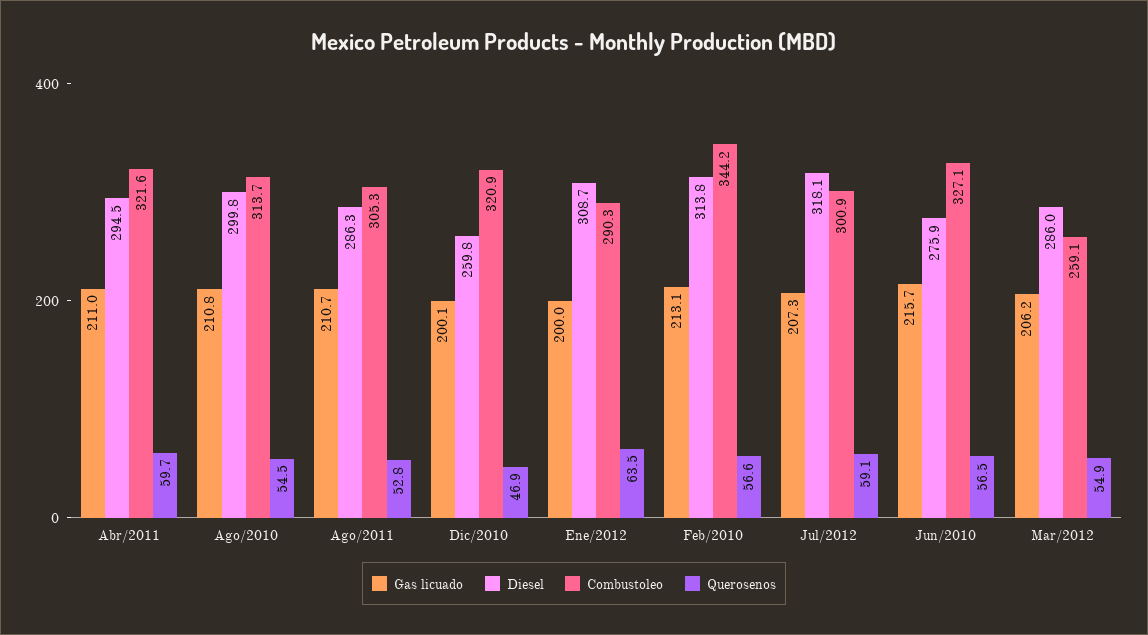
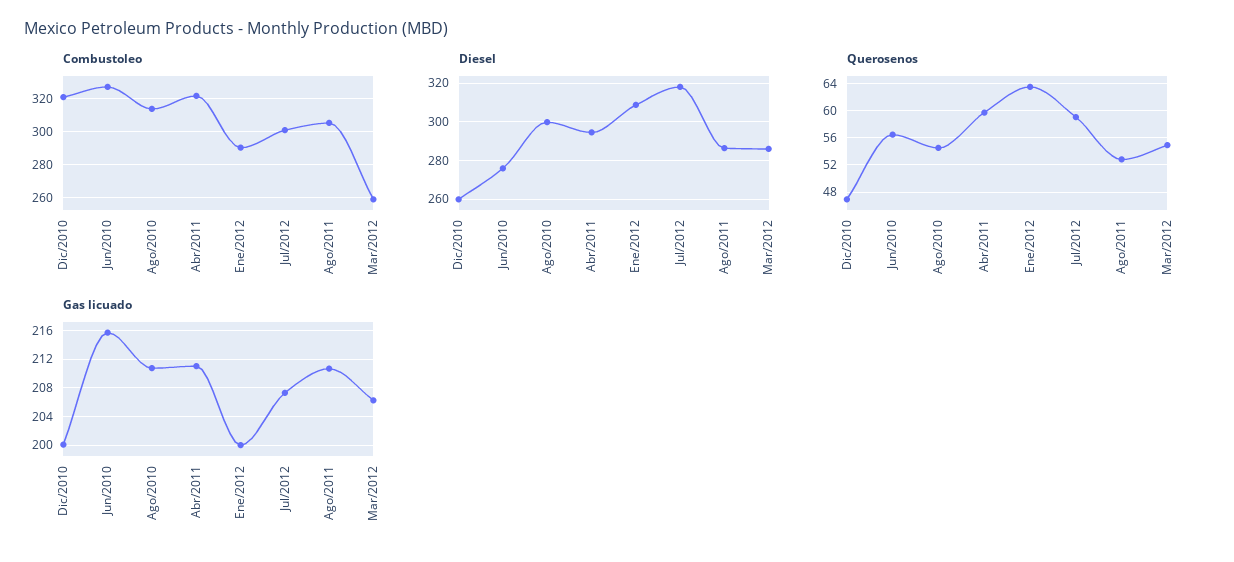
  {
    "Gas licuado": {
      "Abr/2011": 211,
      "Ago/2010": 210.8,
      "Ago/2011": 210.7,
      "Dic/2010": 200.1,
      "Ene/2012": 200,
-     "Feb/2010": 213.1,
      "Jul/2012": 207.3,
      "Jun/2010": 215.7,
      "Mar/2012": 206.2
    },
    "Diesel": {
      "Abr/2011": 294.5,
      "Ago/2010": 299.8,
      "Ago/2011": 286.3,
      "Dic/2010": 259.8,
      "Ene/2012": 308.7,
-     "Feb/2010": 313.8,
      "Jul/2012": 318.1,
      "Jun/2010": 275.9,
      "Mar/2012": 286
    },
    "Combustoleo": {
      "Abr/2011": 321.6,
      "Ago/2010": 313.7,
      "Ago/2011": 305.3,
      "Dic/2010": 320.9,
      "Ene/2012": 290.3,
-     "Feb/2010": 344.2,
      "Jul/2012": 300.9,
      "Jun/2010": 327.1,
      "Mar/2012": 259.1
    },
    "Querosenos": {
      "Abr/2011": 59.7,
      "Ago/2010": 54.5,
      "Ago/2011": 52.8,
      "Dic/2010": 46.9,
      "Ene/2012": 63.5,
-     "Feb/2010": 56.6,
      "Jul/2012": 59.1,
      "Jun/2010": 56.5,
      "Mar/2012": 54.9
    }
  }

